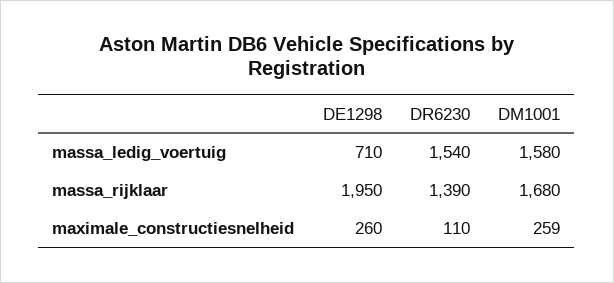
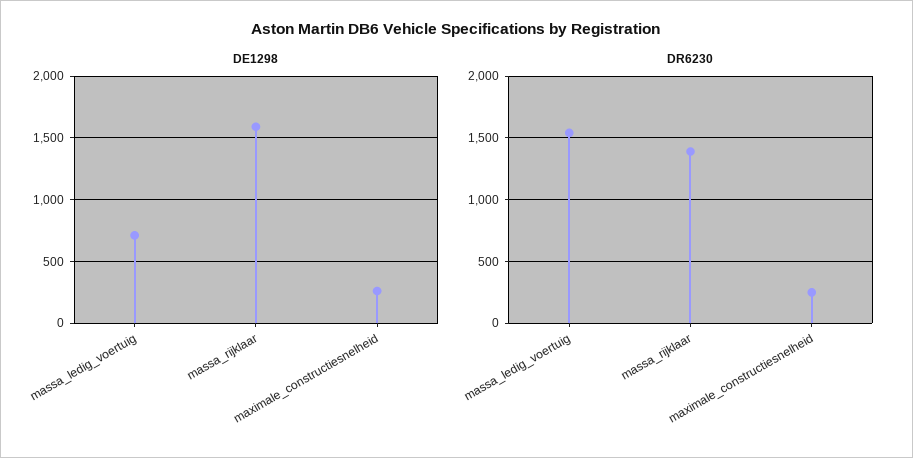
  {
    "DE1298": {
      "massa_ledig_voertuig": 710,
-     "massa_rijklaar": 1950,
+     "massa_rijklaar": 1600,
      "maximale_constructiesnelheid": 260
    },
    "DR6230": {
      "massa_ledig_voertuig": 1540,
      "massa_rijklaar": 1390,
-     "maximale_constructiesnelheid": 110
+     "maximale_constructiesnelheid": 250
-   },
+   }
-   "DM1001": {
-     "massa_ledig_voertuig": 1580,
-     "massa_rijklaar": 1680,
-     "maximale_constructiesnelheid": 259
-   }
  }

